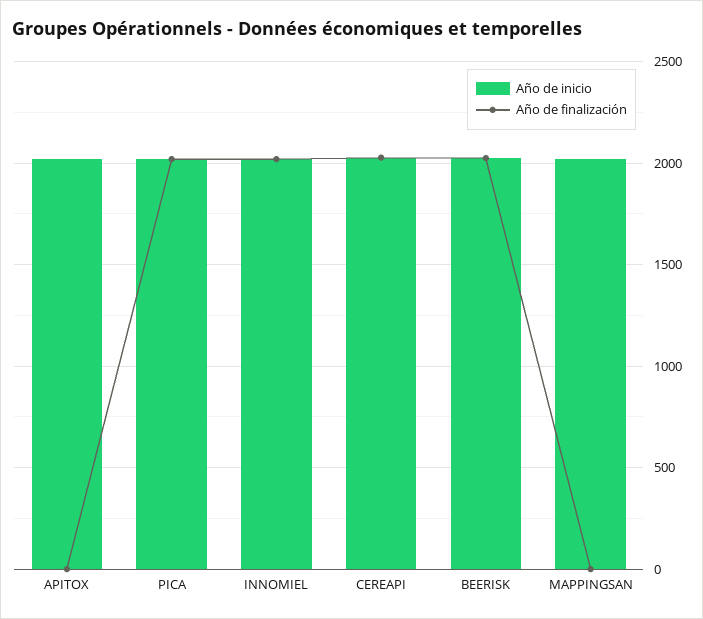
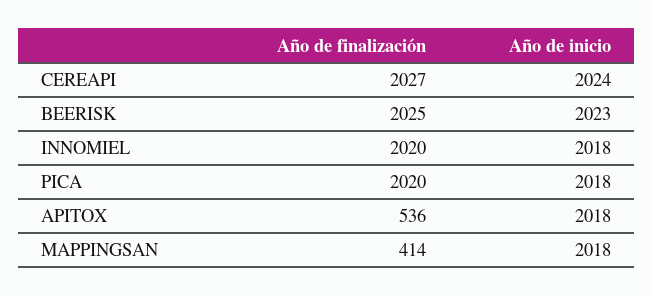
  {
    "Año de inicio": {
      "APITOX": 2018,
      "PICA": 2018,
      "INNOMIEL": 2018,
      "CEREAPI": 2024,
      "BEERISK": 2023,
      "MAPPINGSAN": 2018
    },
    "Año de finalización": {
-     "APITOX": 0,
+     "APITOX": 536,
      "PICA": 2020,
      "INNOMIEL": 2020,
      "CEREAPI": 2027,
      "BEERISK": 2025,
-     "MAPPINGSAN": 0
+     "MAPPINGSAN": 414
    }
  }

